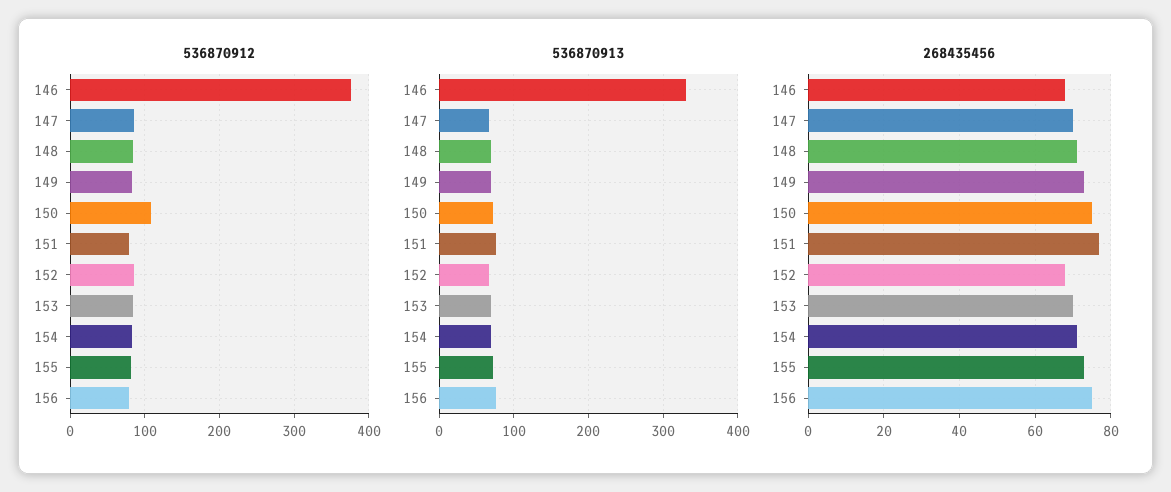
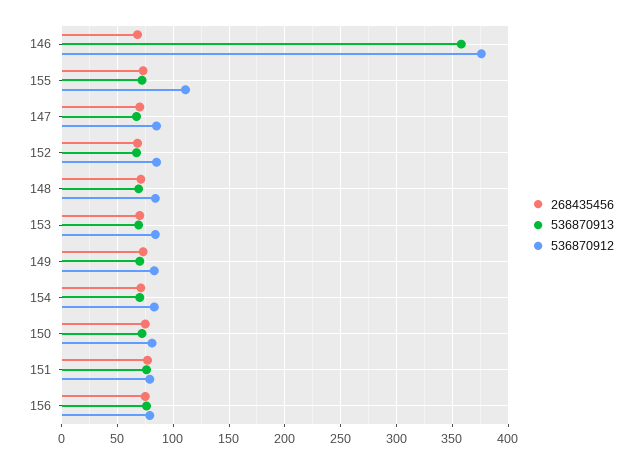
  {
    "536870912": {
      "146": 380,
      "147": 90,
      "148": 80,
      "149": 80,
-     "150": 110,
+     "150": 80,
      "151": 80,
      "152": 90,
      "153": 80,
      "154": 80,
-     "155": 80,
+     "155": 110,
      "156": 80
    },
    "536870913": {
-     "146": 330,
+     "146": 360,
      "147": 70,
      "148": 70,
      "149": 70,
      "150": 70,
      "151": 80,
      "152": 70,
      "153": 70,
      "154": 70,
      "155": 70,
      "156": 80
    },
    "268435456": {
      "146": 70,
      "147": 70,
      "148": 70,
      "149": 75,
      "150": 75,
      "151": 75,
      "152": 70,
      "153": 70,
      "154": 70,
      "155": 75,
      "156": 75
    }
  }

